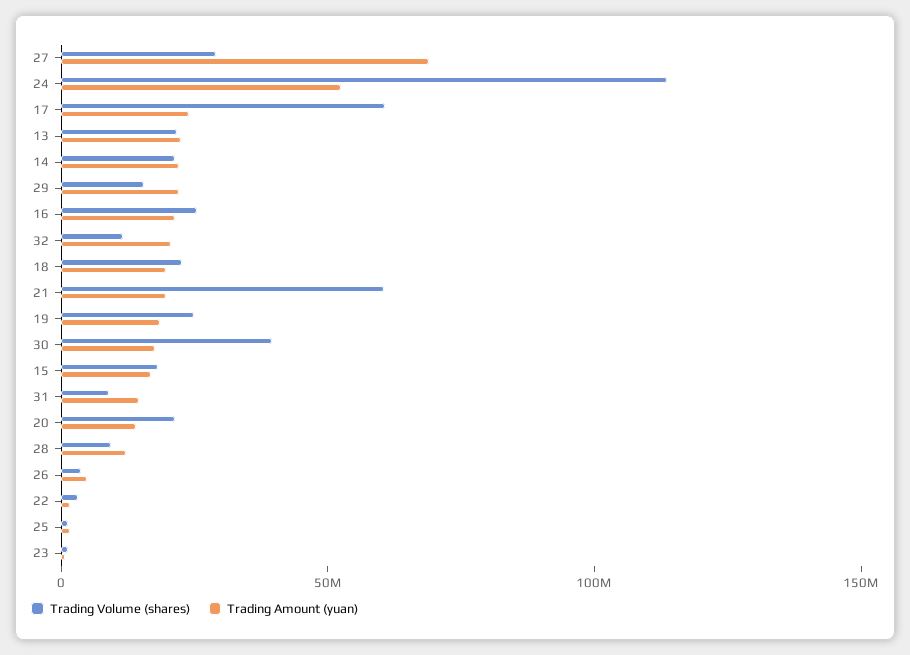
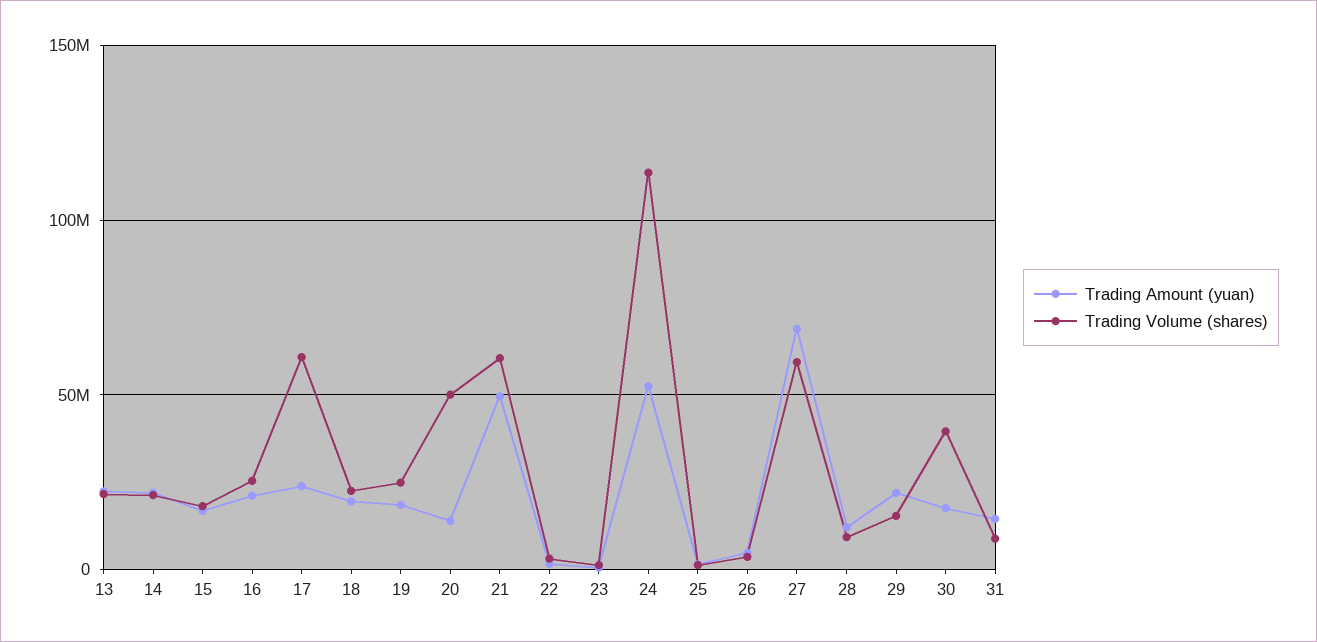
  {
    "Trading Volume (shares)": {
-     "27": 30000000,
+     "27": 60000000,
      "24": 115000000,
      "17": 60000000,
      "13": 20000000,
      "14": 20000000,
      "29": 15000000,
      "16": 25000000,
-     "32": 10000000,
      "18": 25000000,
      "21": 60000000,
      "19": 25000000,
      "30": 40000000,
      "15": 20000000,
      "31": 10000000,
-     "20": 20000000,
+     "20": 50000000,
      "28": 10000000,
      "26": 5000000,
      "22": 5000000,
      "25": 0,
      "23": 0
    },
    "Trading Amount (yuan)": {
      "27": 70000000,
      "24": 50000000,
      "17": 25000000,
      "13": 20000000,
      "14": 20000000,
      "29": 20000000,
      "16": 20000000,
-     "32": 20000000,
      "18": 20000000,
-     "21": 20000000,
+     "21": 50000000,
      "19": 20000000,
      "30": 20000000,
      "15": 15000000,
      "31": 15000000,
      "20": 15000000,
      "28": 10000000,
      "26": 5000000,
      "22": 0,
      "25": 0,
      "23": 0
    }
  }

